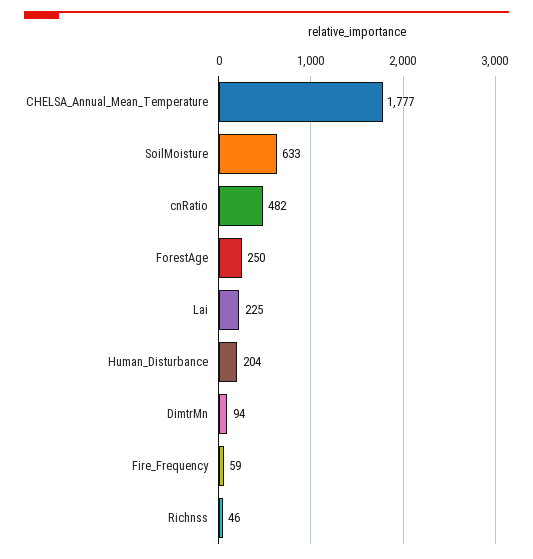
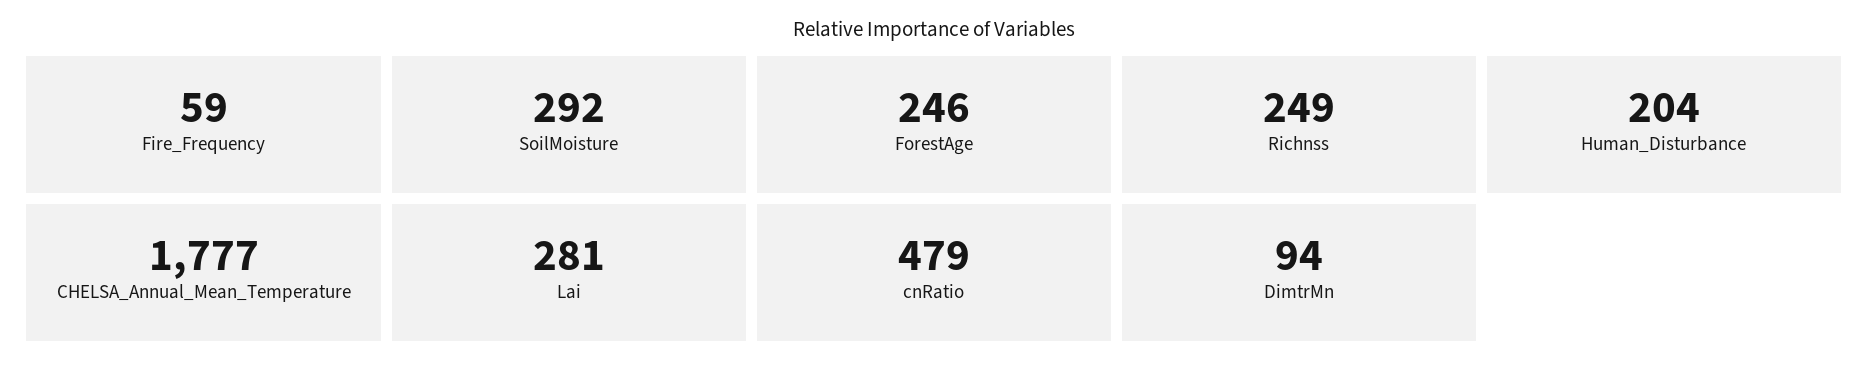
  {
    "CHELSA_Annual_Mean_Temperature": 1777,
-   "SoilMoisture": 633,
+   "SoilMoisture": 292,
-   "cnRatio": 482,
+   "cnRatio": 479,
-   "ForestAge": 250,
+   "ForestAge": 246,
-   "Lai": 225,
+   "Lai": 281,
    "Human_Disturbance": 204,
    "DimtrMn": 94,
    "Fire_Frequency": 59,
-   "Richnss": 46
+   "Richnss": 249
  }

